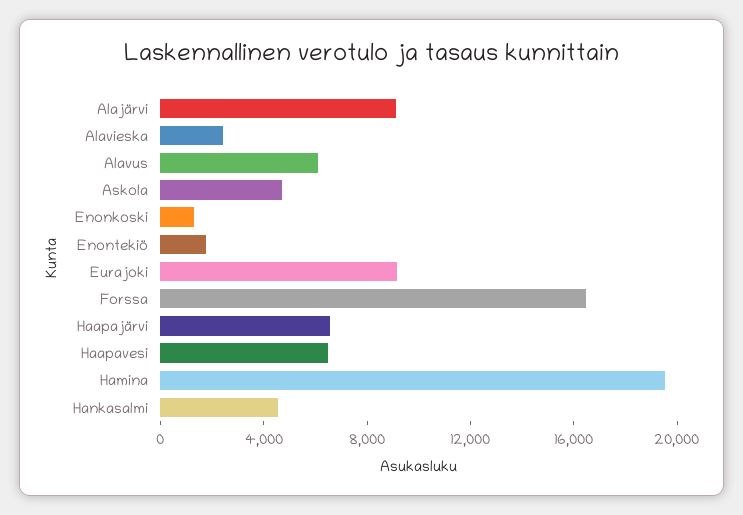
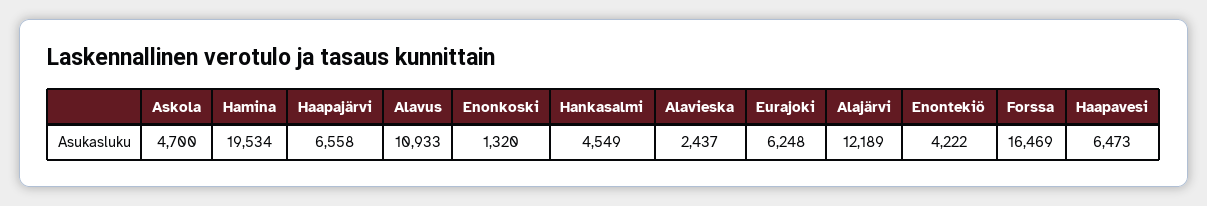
  {
-   "Alajärvi": 9000,
+   "Alajärvi": 12189,
    "Alavieska": 2437,
-   "Alavus": 6000,
+   "Alavus": 10933,
    "Askola": 4700,
    "Enonkoski": 1320,
-   "Enontekiö": 2000,
+   "Enontekiö": 4222,
-   "Eurajoki": 9000,
+   "Eurajoki": 6248,
    "Forssa": 16469,
    "Haapajärvi": 6558,
    "Haapavesi": 6473,
    "Hamina": 19534,
    "Hankasalmi": 4549
  }

